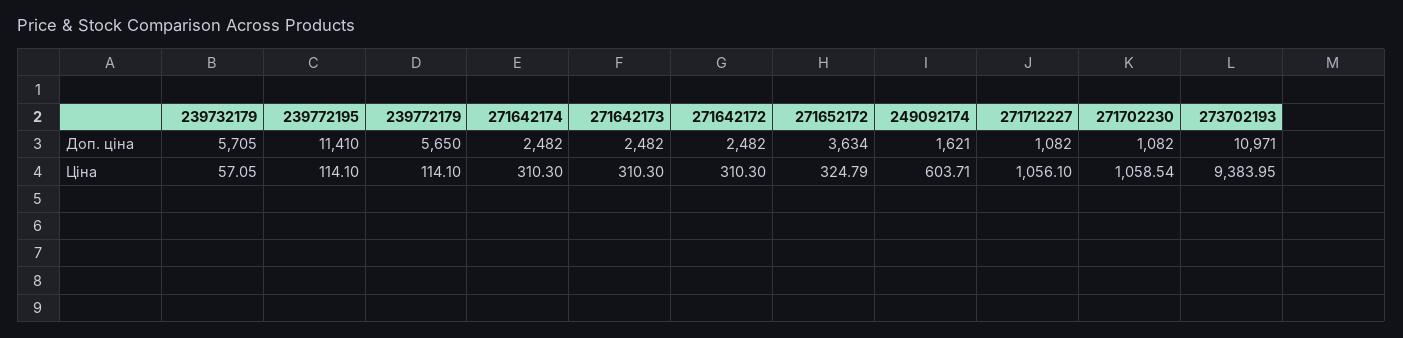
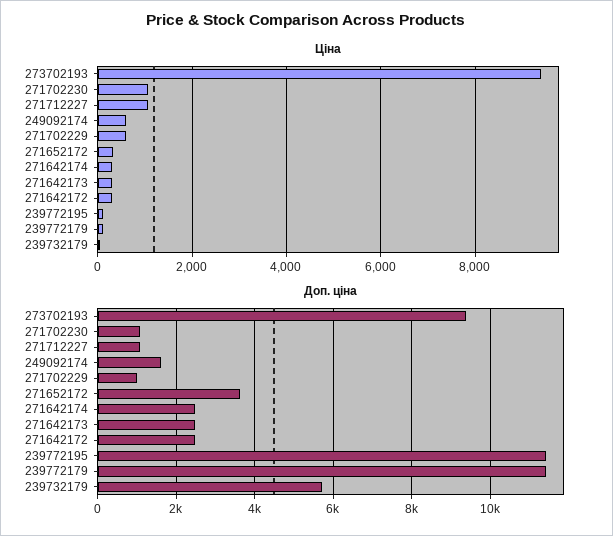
  {
    "Доп. ціна": {
      "239732179": 5705,
      "239772195": 11410,
-     "239772179": 5650,
+     "239772179": 11400,
      "271642174": 2482,
      "271642173": 2482,
      "271642172": 2482,
      "271652172": 3634,
      "249092174": 1621,
      "271712227": 1082,
      "271702230": 1082,
-     "273702193": 10971
+     "273702193": 9400,
+     "271702229": 1000
    },
    "Ціна": {
      "239732179": 57.05,
      "239772195": 114.1,
      "239772179": 114.1,
      "271642174": 310.3,
      "271642173": 310.3,
      "271642172": 310.3,
      "271652172": 324.79,
      "249092174": 603.71,
      "271712227": 1056.1,
      "271702230": 1058.54,
-     "273702193": 9383.95
+     "273702193": 9383.95,
+     "271702229": 600
    }
  }

